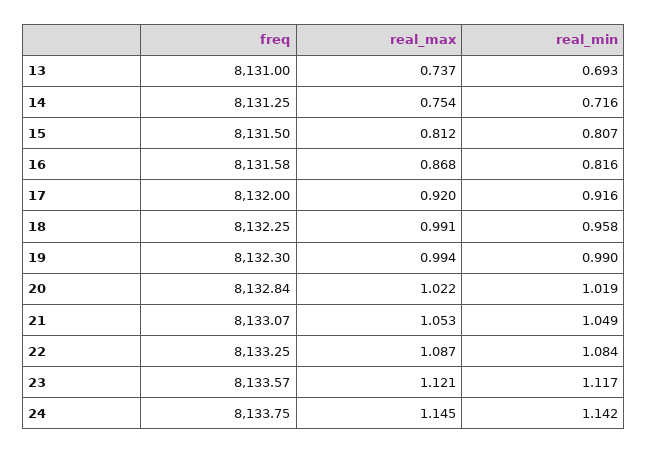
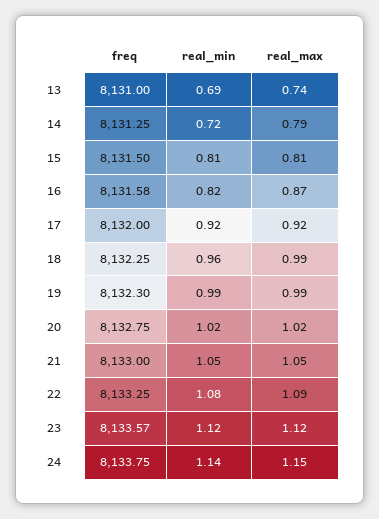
  {
    "freq": {
      "13": 8131,
      "14": 8131.25,
      "15": 8131.5,
      "16": 8131.58,
      "17": 8132,
      "18": 8132.25,
      "19": 8132.3,
-     "20": 8132.84,
+     "20": 8132.75,
-     "21": 8133.07,
+     "21": 8133,
      "22": 8133.25,
      "23": 8133.57,
      "24": 8133.75
    },
    "real_max": {
      "13": 0.737,
-     "14": 0.754,
+     "14": 0.79,
      "15": 0.812,
      "16": 0.868,
      "17": 0.92,
      "18": 0.991,
      "19": 0.994,
      "20": 1.022,
      "21": 1.053,
      "22": 1.087,
      "23": 1.121,
      "24": 1.145
    },
    "real_min": {
      "13": 0.693,
      "14": 0.716,
      "15": 0.807,
      "16": 0.816,
      "17": 0.916,
      "18": 0.958,
      "19": 0.99,
      "20": 1.019,
      "21": 1.049,
      "22": 1.084,
      "23": 1.117,
      "24": 1.142
    }
  }

